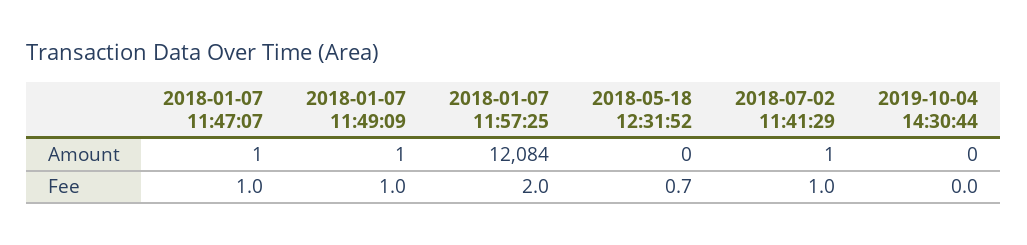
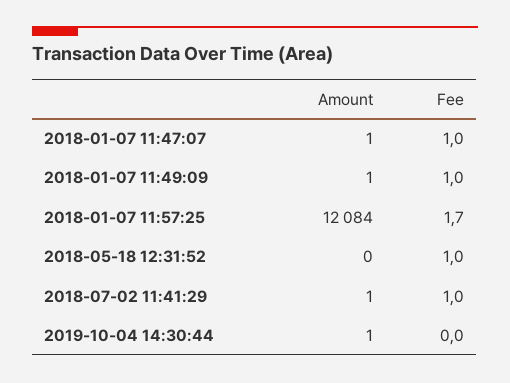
  {
    "2018-01-07 11:47:07": {
      "Amount": 1,
      "Fee": 1
    },
    "2018-01-07 11:49:09": {
      "Amount": 1,
      "Fee": 1
    },
    "2018-01-07 11:57:25": {
      "Amount": 12084,
-     "Fee": 2
+     "Fee": 1.7
    },
    "2018-05-18 12:31:52": {
      "Amount": 0,
-     "Fee": 0.7
+     "Fee": 1
    },
    "2018-07-02 11:41:29": {
      "Amount": 1,
      "Fee": 1
    },
    "2019-10-04 14:30:44": {
-     "Amount": 0,
+     "Amount": 1,
      "Fee": 0
    }
  }

